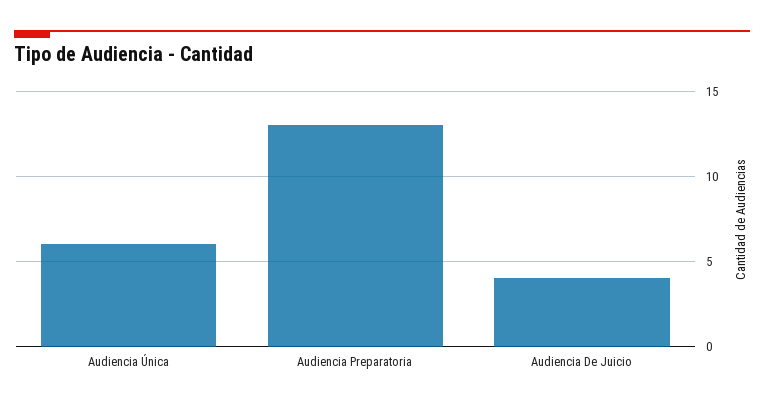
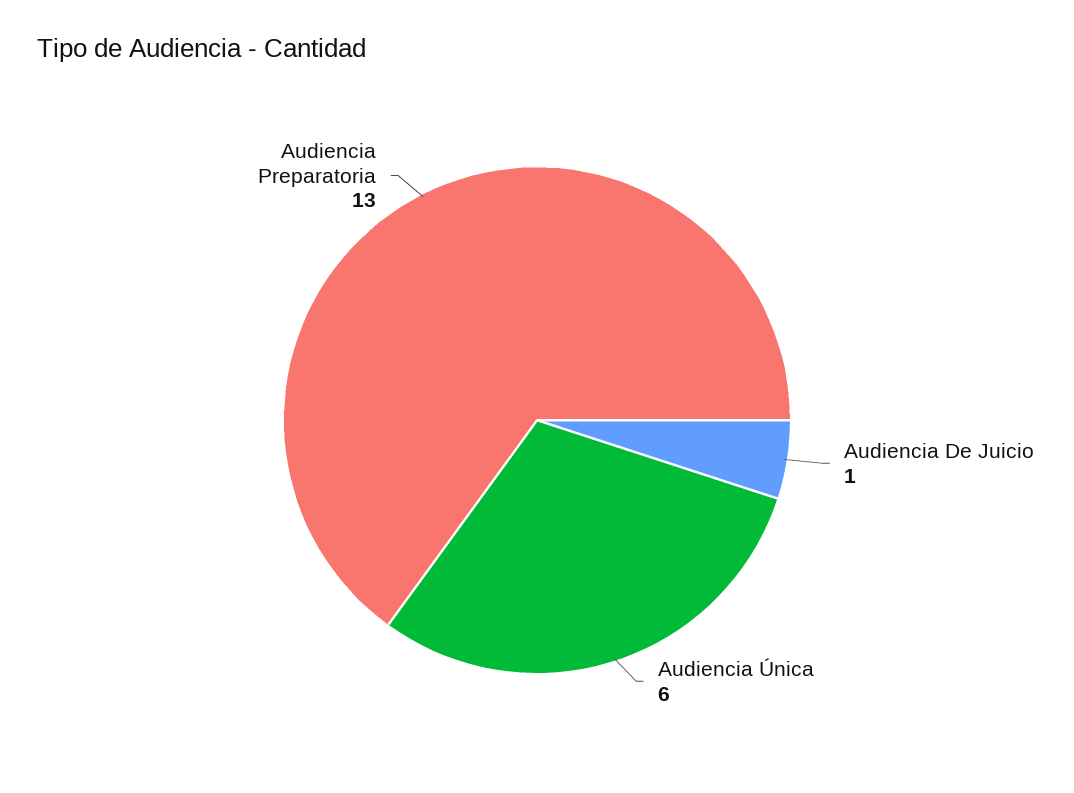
  {
    "Audiencia Única": 6,
    "Audiencia Preparatoria": 13,
-   "Audiencia De Juicio": 4
+   "Audiencia De Juicio": 1
  }

